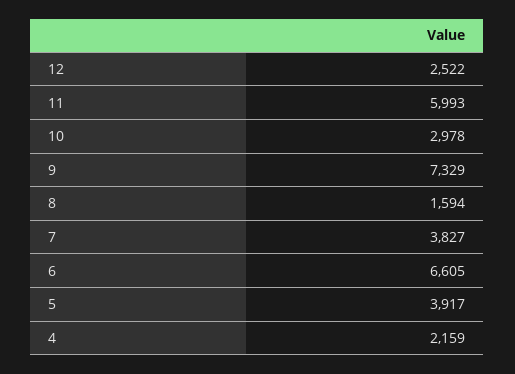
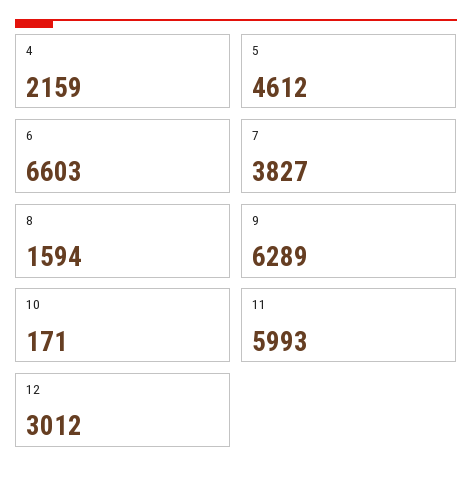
  {
-   "12": 2522,
+   "12": 3012,
    "11": 5993,
-   "10": 2978,
+   "10": 171,
-   "9": 7329,
+   "9": 6289,
    "8": 1594,
    "7": 3827,
-   "6": 6605,
+   "6": 6603,
-   "5": 3917,
+   "5": 4612,
    "4": 2159
  }

